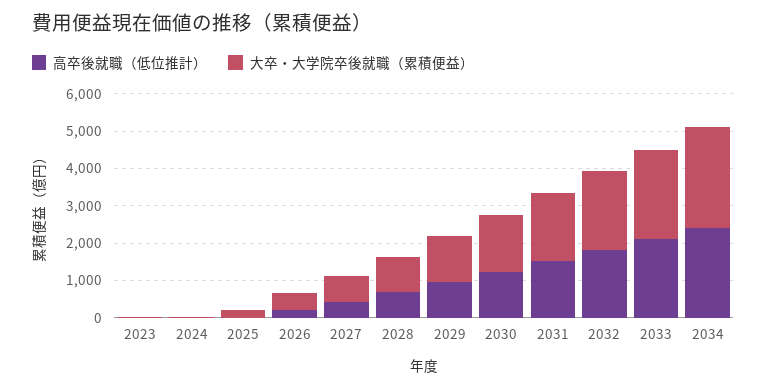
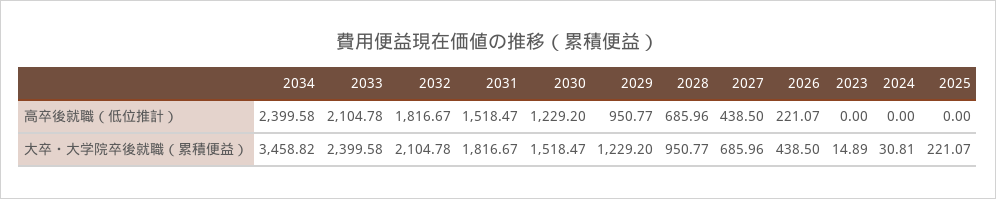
  {
    "高卒後就職（低位推計）": {
      "2023": 0,
      "2024": 0,
      "2025": 0,
      "2026": 221.07,
      "2027": 438.5,
      "2028": 685.96,
      "2029": 950.77,
      "2030": 1229.2,
      "2031": 1518.47,
      "2032": 1816.67,
      "2033": 2104.78,
      "2034": 2399.58
    },
    "大卒・大学院卒後就職（累積便益）": {
      "2023": 14.89,
      "2024": 30.81,
      "2025": 221.07,
      "2026": 438.5,
      "2027": 685.96,
      "2028": 950.77,
      "2029": 1229.2,
      "2030": 1518.47,
      "2031": 1816.67,
      "2032": 2104.78,
      "2033": 2399.58,
-     "2034": 2750
+     "2034": 3458.82
    }
  }

